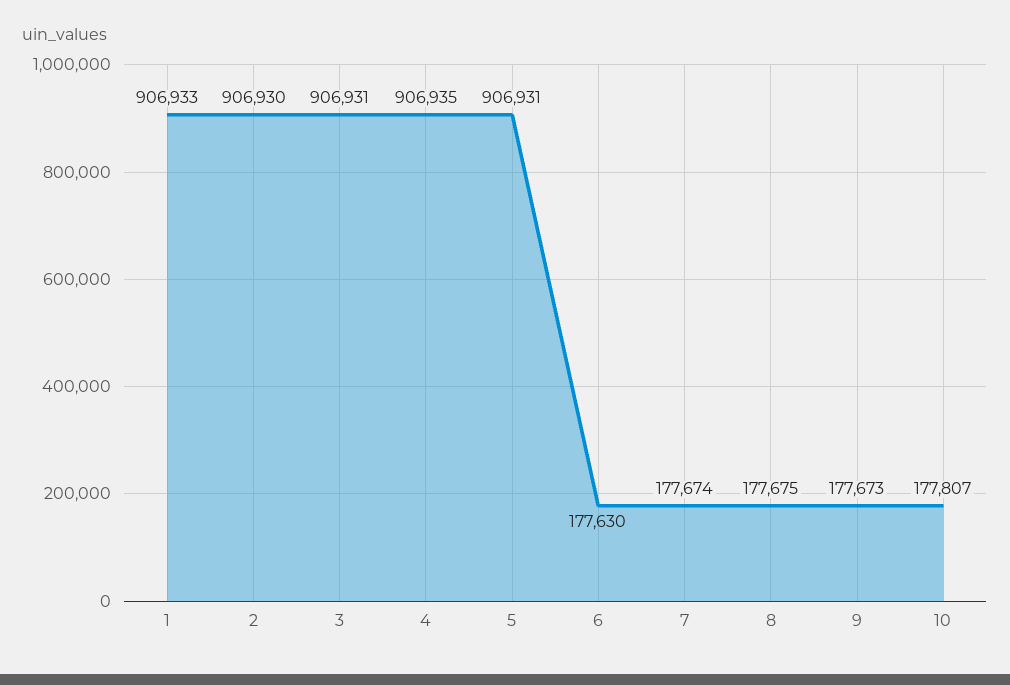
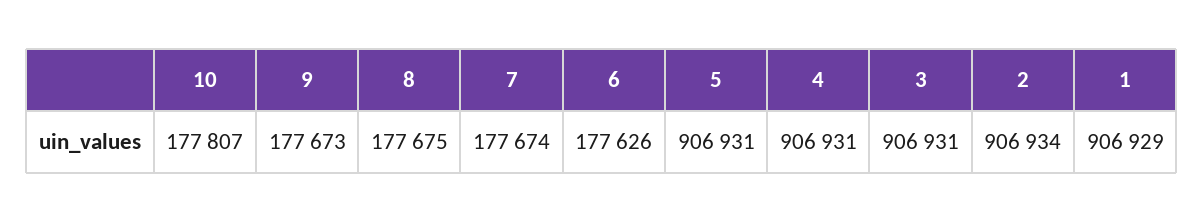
  {
-   "1": 906933,
+   "1": 906929,
-   "2": 906930,
+   "2": 906934,
    "3": 906931,
-   "4": 906935,
+   "4": 906931,
    "5": 906931,
-   "6": 177630,
+   "6": 177626,
    "7": 177674,
    "8": 177675,
    "9": 177673,
    "10": 177807
  }

